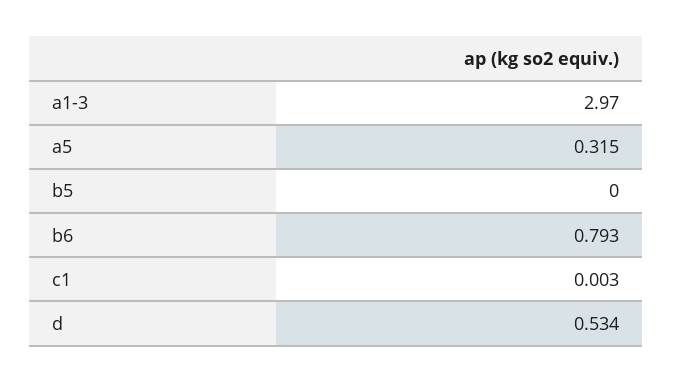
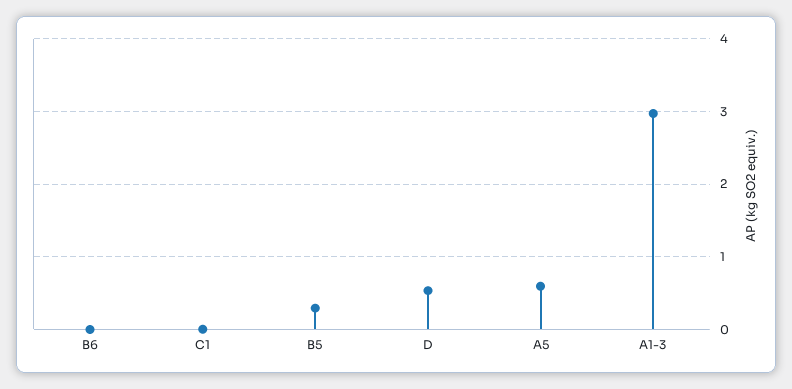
  {
    "a1-3": 2.97,
-   "a5": 0.315,
+   "a5": 0.6,
-   "b5": 0,
+   "b5": 0.3,
-   "b6": 0.793,
+   "b6": 0,
    "c1": 0.003,
    "d": 0.534
  }

